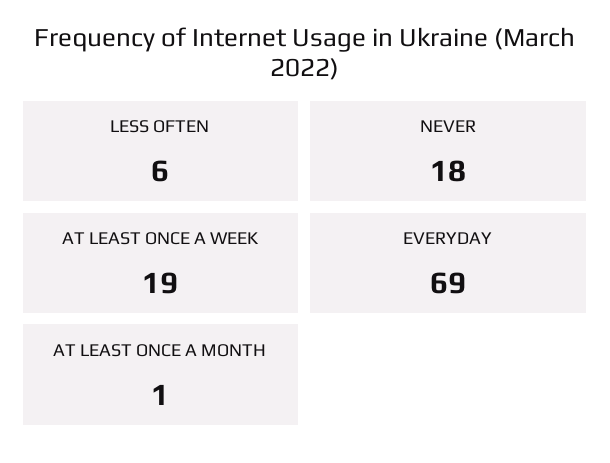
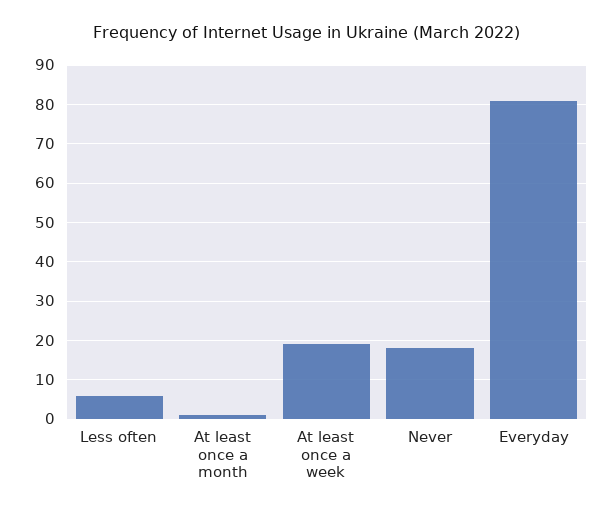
  {
    "LESS OFTEN": 6,
    "NEVER": 18,
    "AT LEAST ONCE A WEEK": 19,
-   "EVERYDAY": 69,
+   "EVERYDAY": 80,
    "AT LEAST ONCE A MONTH": 1
  }

